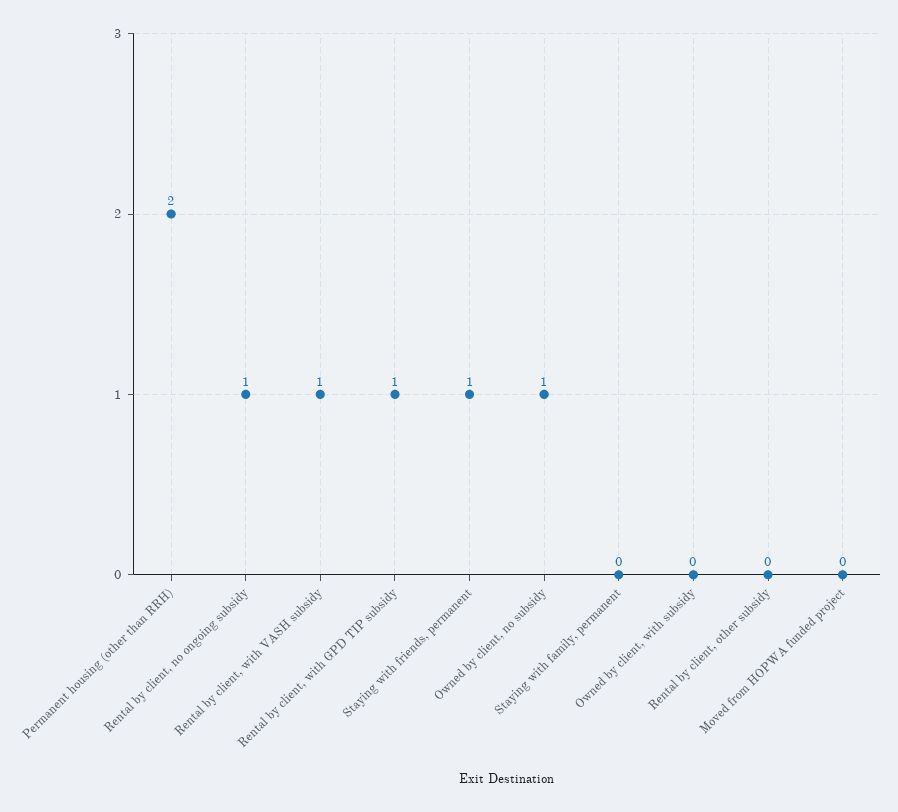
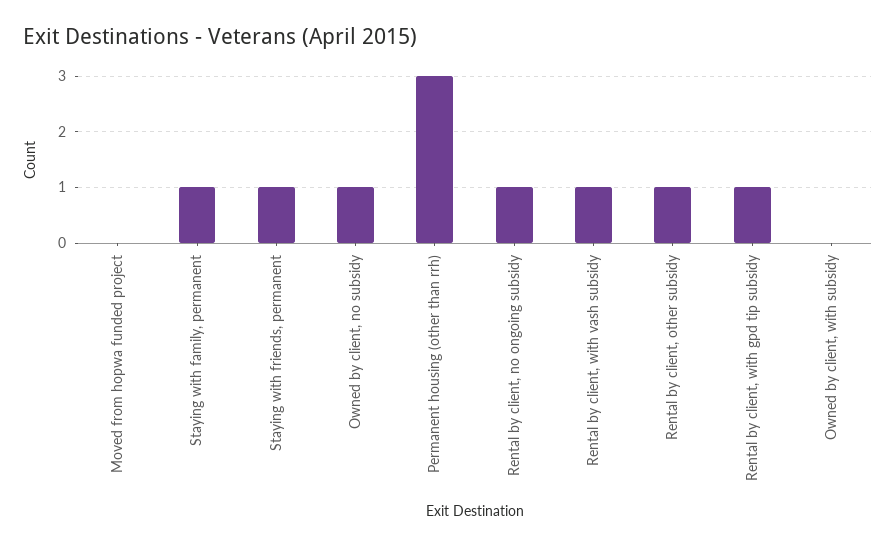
  {
-   "Permanent housing (other than RRH)": 2,
+   "Permanent housing (other than RRH)": 3,
    "Rental by client, no ongoing subsidy": 1,
    "Rental by client, with VASH subsidy": 1,
    "Rental by client, with GPD TIP subsidy": 1,
    "Staying with friends, permanent": 1,
    "Owned by client, no subsidy": 1,
-   "Staying with family, permanent": 0,
+   "Staying with family, permanent": 1,
    "Owned by client, with subsidy": 0,
-   "Rental by client, other subsidy": 0,
+   "Rental by client, other subsidy": 1,
    "Moved from HOPWA funded project": 0
  }

